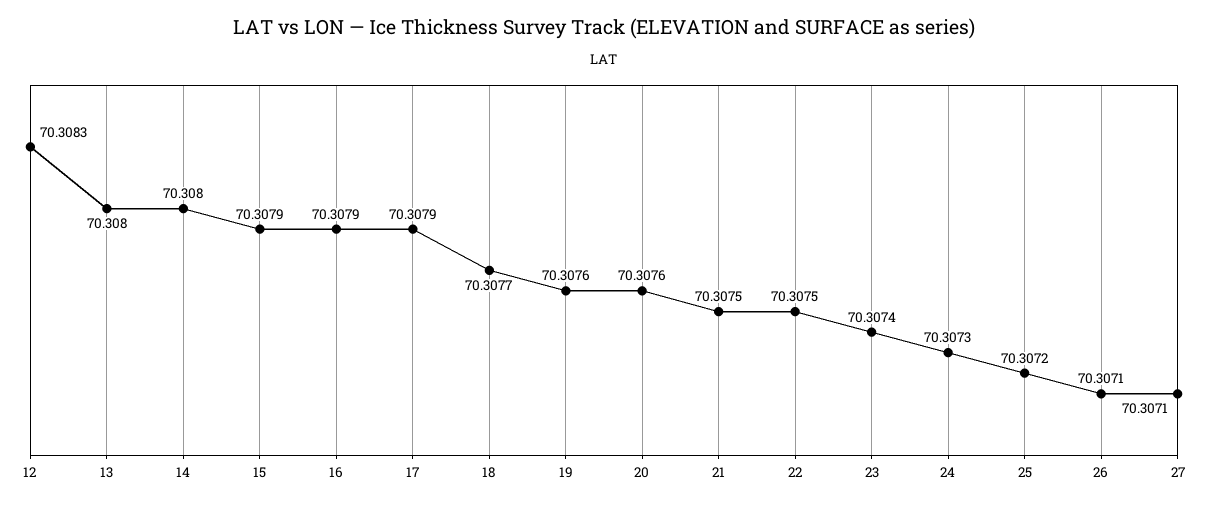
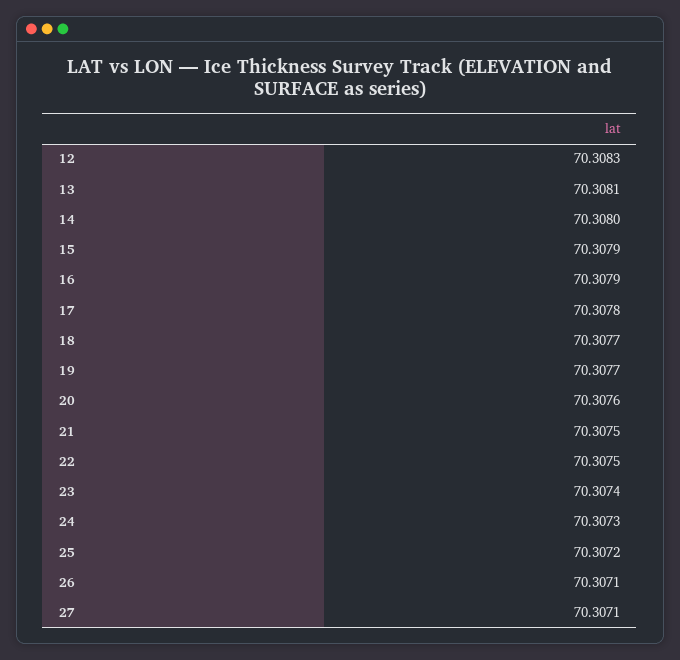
  {
    "12": 70.3083,
-   "13": 70.308,
+   "13": 70.3081,
    "14": 70.308,
    "15": 70.3079,
    "16": 70.3079,
-   "17": 70.3079,
+   "17": 70.3078,
    "18": 70.3077,
-   "19": 70.3076,
+   "19": 70.3077,
    "20": 70.3076,
    "21": 70.3075,
    "22": 70.3075,
    "23": 70.3074,
    "24": 70.3073,
    "25": 70.3072,
    "26": 70.3071,
    "27": 70.3071
  }

